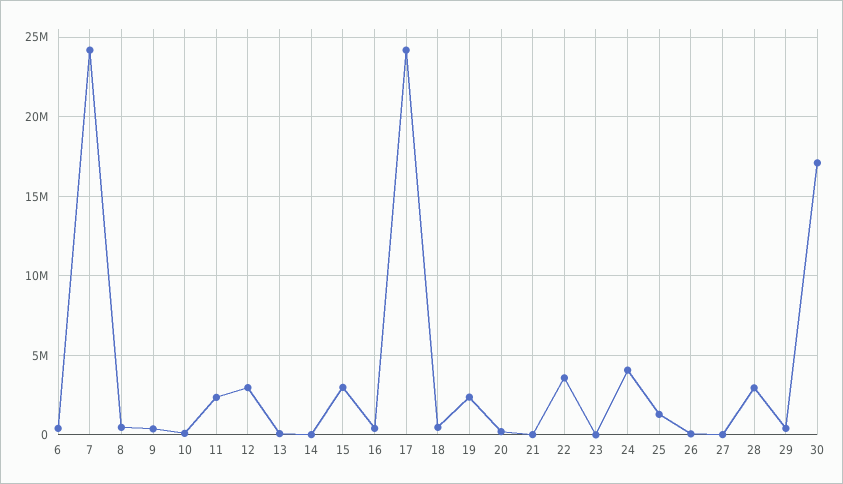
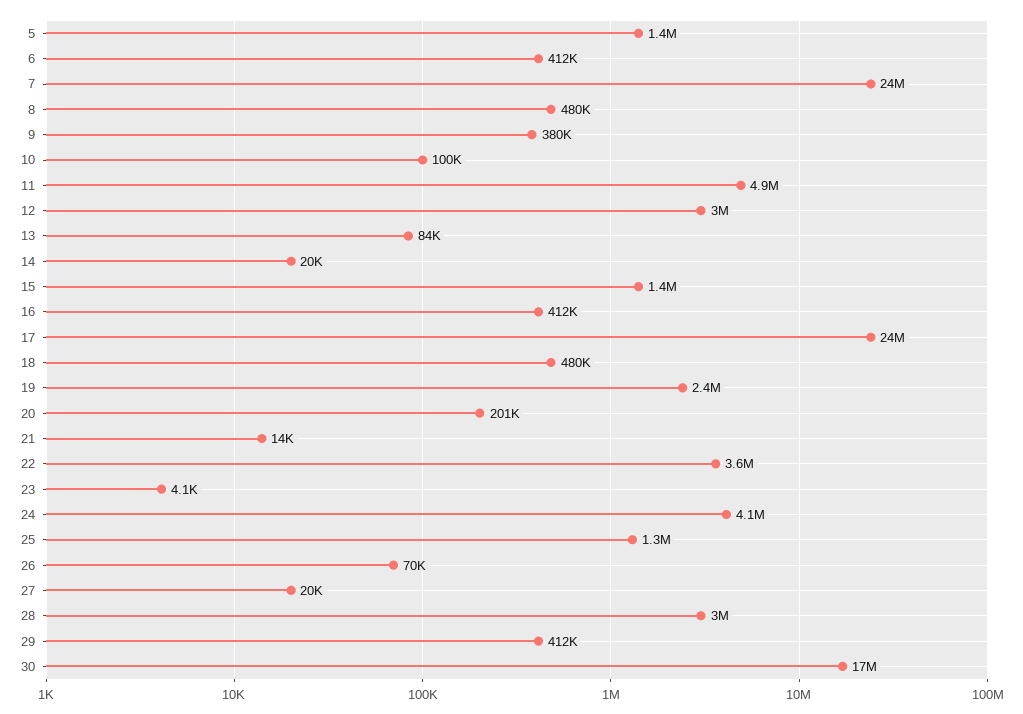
  {
    "6": 412000,
    "7": 24000000,
    "8": 480000,
    "9": 380000,
    "10": 100000,
-   "11": 2500000,
+   "11": 4900000,
    "12": 3000000,
    "13": 84000,
    "14": 20000,
-   "15": 3000000,
+   "15": 1400000,
    "16": 412000,
    "17": 24000000,
    "18": 480000,
    "19": 2400000,
    "20": 201000,
    "21": 14000,
    "22": 3600000,
    "23": 4100,
    "24": 4100000,
    "25": 1300000,
    "26": 70000,
    "27": 20000,
    "28": 3000000,
    "29": 412000,
-   "30": 17000000
+   "30": 17000000,
+   "5": 1400000
  }

